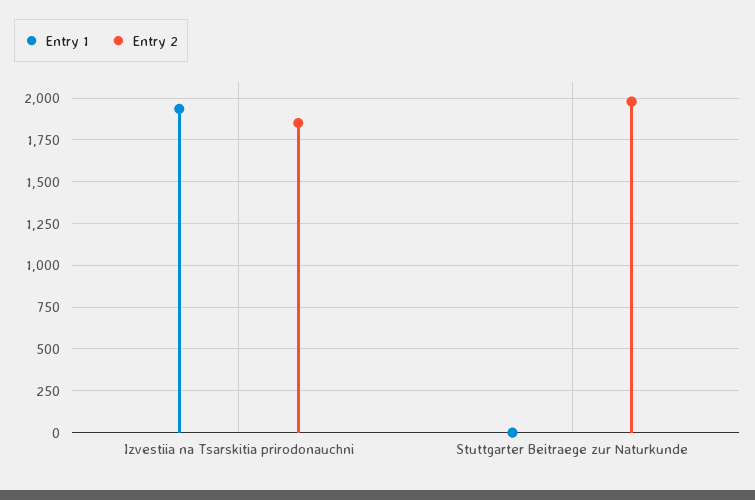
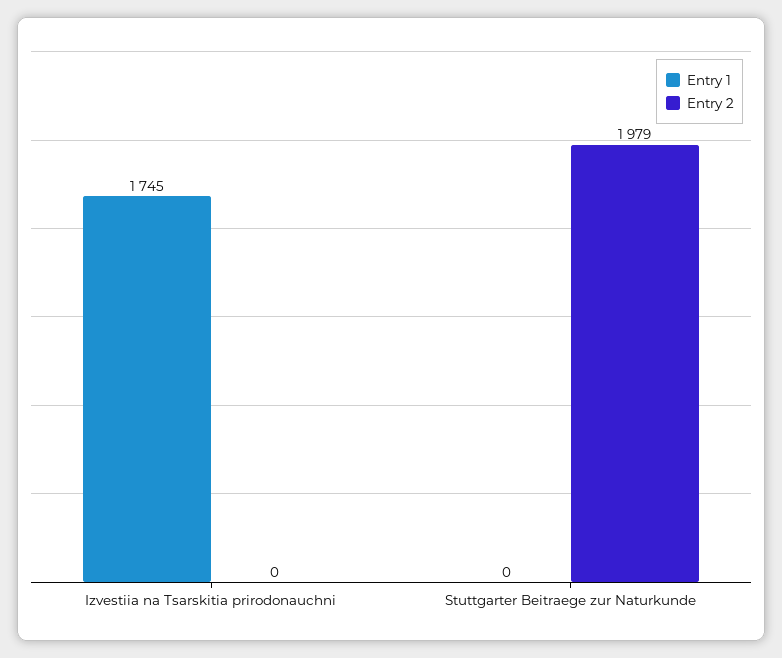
  {
    "Entry 1": {
-     "Izvestiia na Tsarskitia prirodonauchni": 1950,
+     "Izvestiia na Tsarskitia prirodonauchni": 1745,
      "Stuttgarter Beitraege zur Naturkunde": 0
    },
    "Entry 2": {
-     "Izvestiia na Tsarskitia prirodonauchni": 1850,
+     "Izvestiia na Tsarskitia prirodonauchni": 0,
      "Stuttgarter Beitraege zur Naturkunde": 1979
    }
  }

